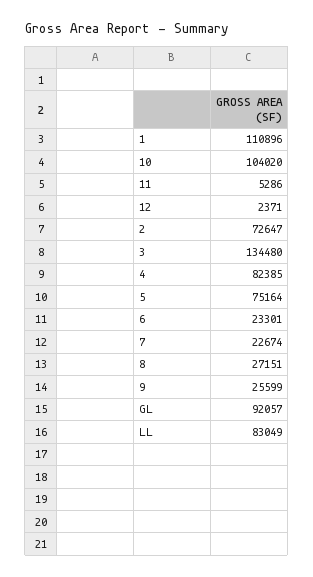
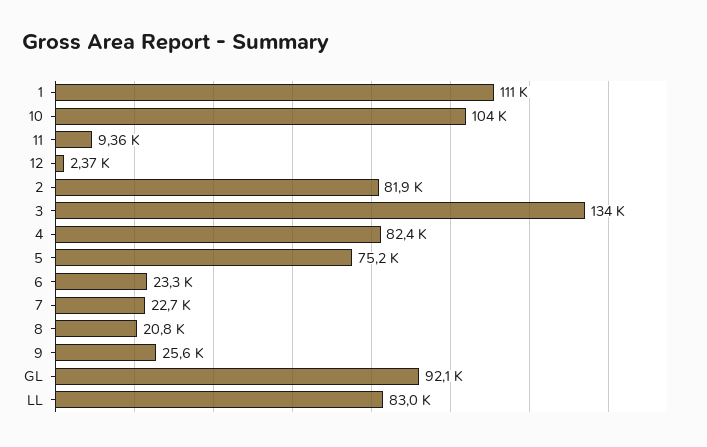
  {
    "1": 110896,
    "10": 104020,
-   "11": 5286,
+   "11": 9360,
    "12": 2371,
-   "2": 72647,
+   "2": 81900,
    "3": 134480,
    "4": 82385,
    "5": 75164,
    "6": 23301,
    "7": 22674,
-   "8": 27151,
+   "8": 20800,
    "9": 25599,
    "GL": 92057,
    "LL": 83049
  }

